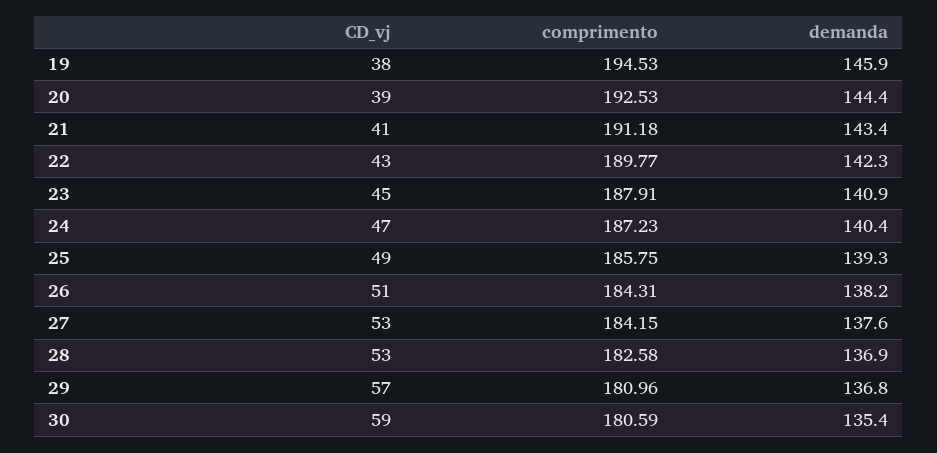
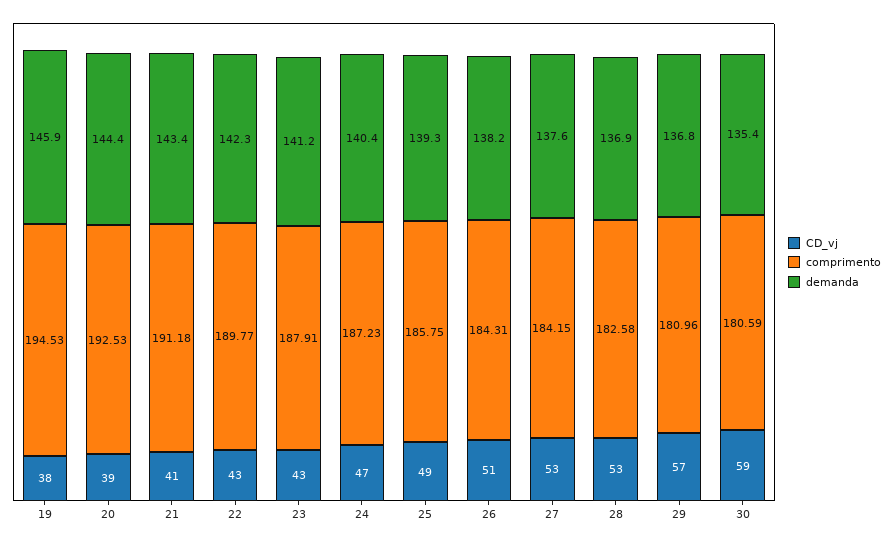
  {
    "CD_vj": {
      "19": 38,
      "20": 39,
      "21": 41,
      "22": 43,
-     "23": 45,
+     "23": 43,
      "24": 47,
      "25": 49,
      "26": 51,
      "27": 53,
      "28": 53,
      "29": 57,
      "30": 59
    },
    "comprimento": {
      "19": 194.53,
      "20": 192.53,
      "21": 191.18,
      "22": 189.77,
      "23": 187.91,
      "24": 187.23,
      "25": 185.75,
      "26": 184.31,
      "27": 184.15,
      "28": 182.58,
      "29": 180.96,
      "30": 180.59
    },
    "demanda": {
      "19": 145.9,
      "20": 144.4,
      "21": 143.4,
      "22": 142.3,
-     "23": 140.9,
+     "23": 141.2,
      "24": 140.4,
      "25": 139.3,
      "26": 138.2,
      "27": 137.6,
      "28": 136.9,
      "29": 136.8,
      "30": 135.4
    }
  }

